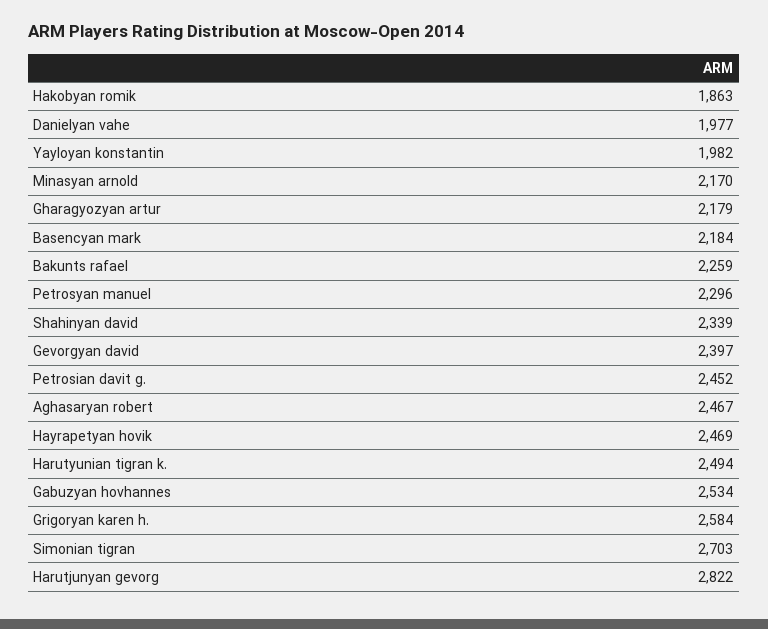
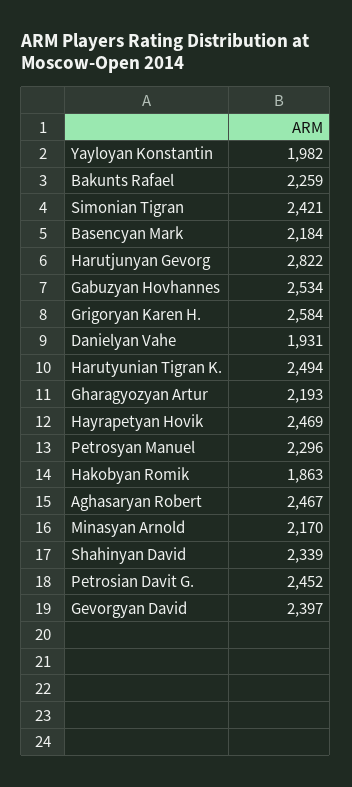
  {
    "Hakobyan romik": 1863,
-   "Danielyan vahe": 1977,
+   "Danielyan vahe": 1931,
    "Yayloyan konstantin": 1982,
    "Minasyan arnold": 2170,
-   "Gharagyozyan artur": 2179,
+   "Gharagyozyan artur": 2193,
    "Basencyan mark": 2184,
    "Bakunts rafael": 2259,
    "Petrosyan manuel": 2296,
    "Shahinyan david": 2339,
    "Gevorgyan david": 2397,
    "Petrosian davit g.": 2452,
    "Aghasaryan robert": 2467,
    "Hayrapetyan hovik": 2469,
    "Harutyunian tigran k.": 2494,
    "Gabuzyan hovhannes": 2534,
    "Grigoryan karen h.": 2584,
-   "Simonian tigran": 2703,
+   "Simonian tigran": 2421,
    "Harutjunyan gevorg": 2822
  }

